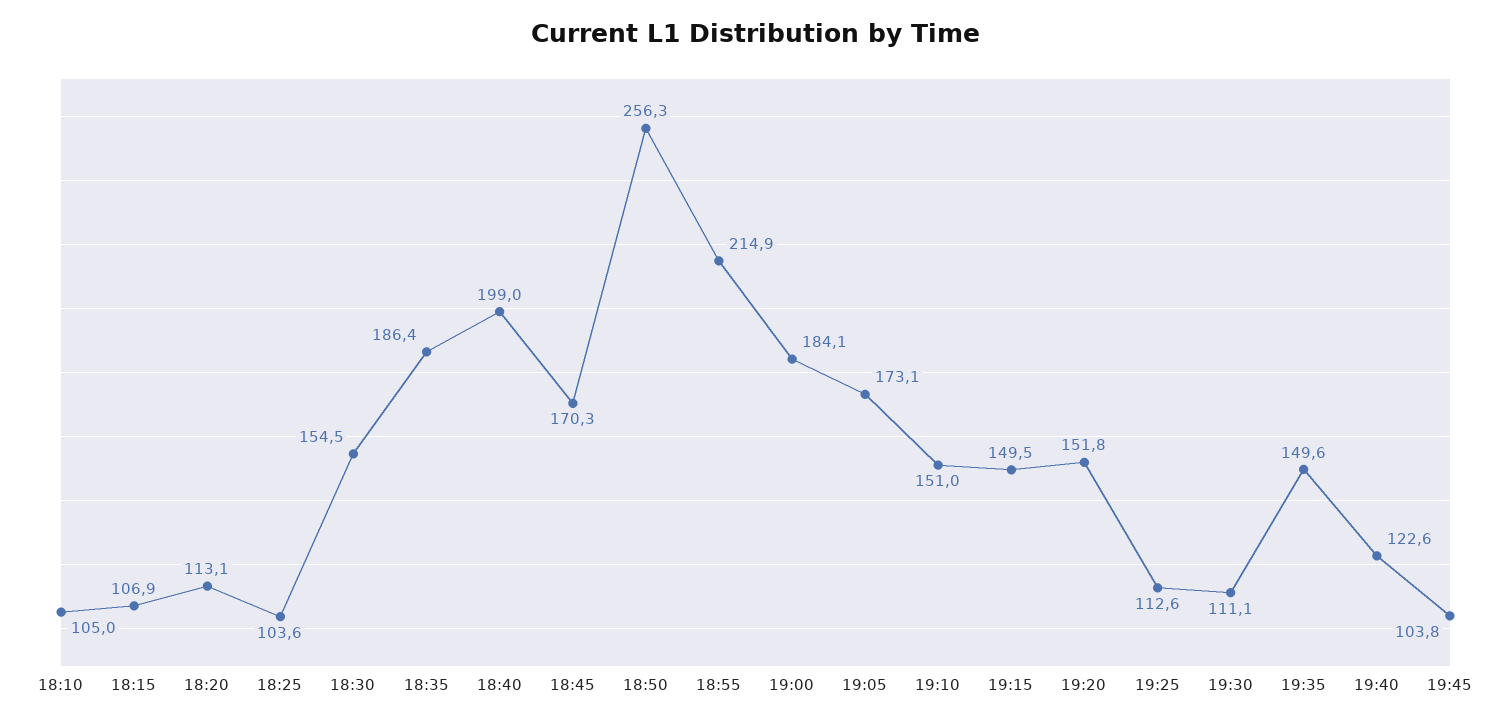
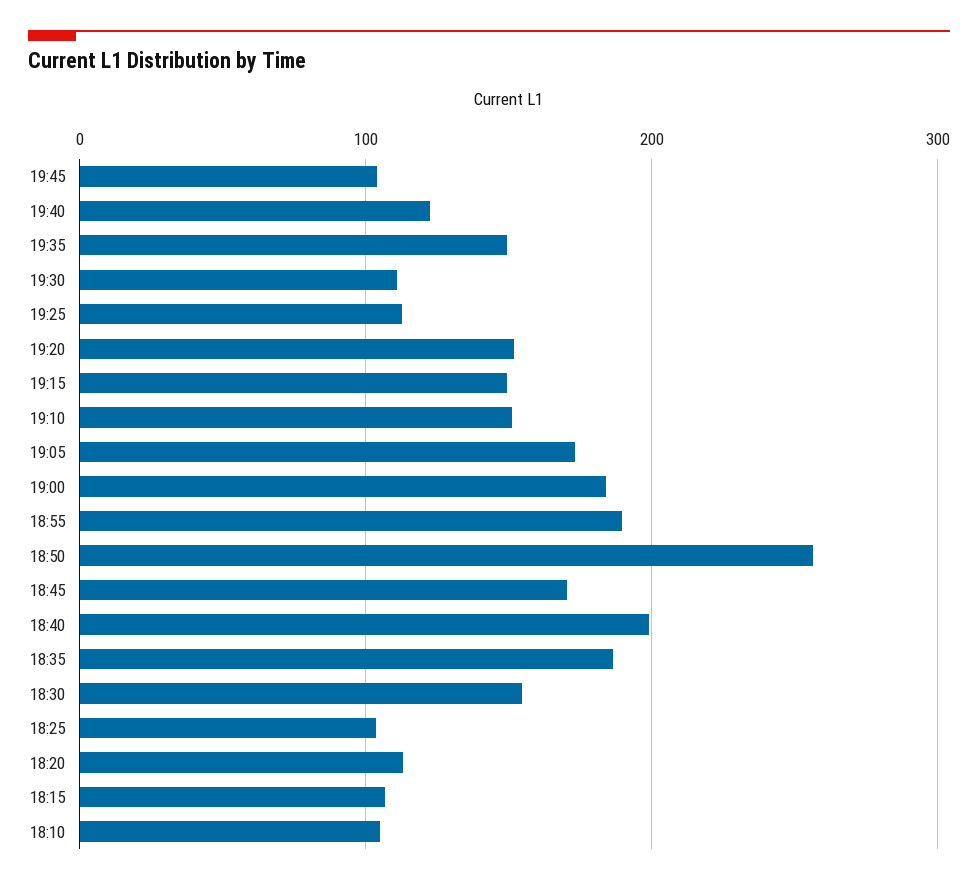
  {
    "18:10": 105,
    "18:15": 106.9,
    "18:20": 113.1,
    "18:25": 103.6,
    "18:30": 154.5,
    "18:35": 186.4,
    "18:40": 199,
    "18:45": 170.3,
    "18:50": 256.3,
-   "18:55": 214.9,
+   "18:55": 190,
    "19:00": 184.1,
    "19:05": 173.1,
    "19:10": 151,
    "19:15": 149.5,
    "19:20": 151.8,
    "19:25": 112.6,
    "19:30": 111.1,
    "19:35": 149.6,
    "19:40": 122.6,
    "19:45": 103.8
  }

